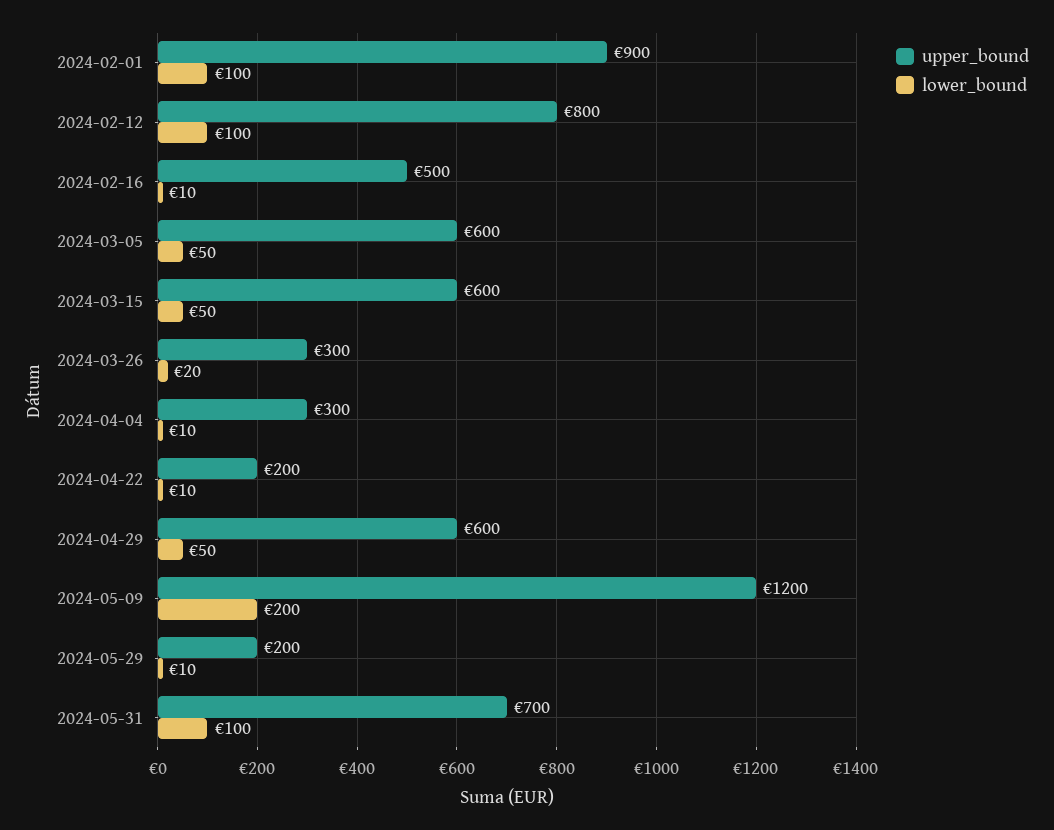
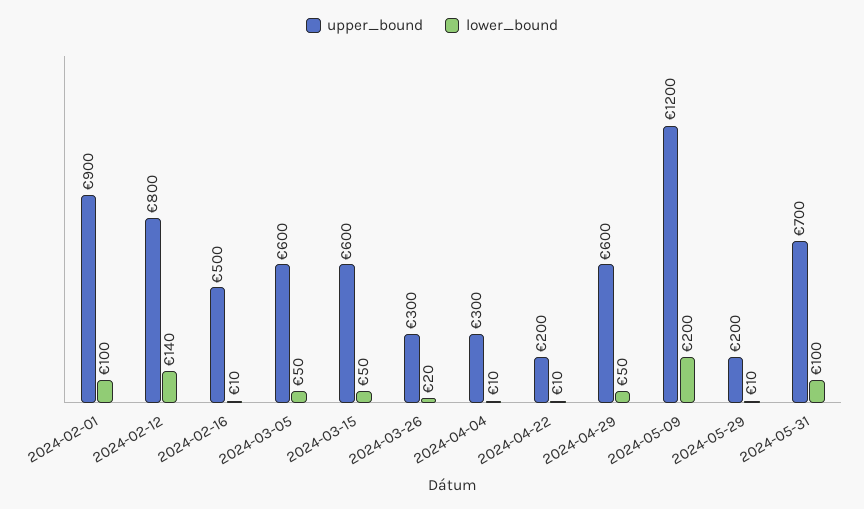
  {
    "upper_bound": {
      "2024-02-01": 900,
      "2024-02-12": 800,
      "2024-02-16": 500,
      "2024-03-05": 600,
      "2024-03-15": 600,
      "2024-03-26": 300,
      "2024-04-04": 300,
      "2024-04-22": 200,
      "2024-04-29": 600,
      "2024-05-09": 1200,
      "2024-05-29": 200,
      "2024-05-31": 700
    },
    "lower_bound": {
      "2024-02-01": 100,
-     "2024-02-12": 100,
+     "2024-02-12": 140,
      "2024-02-16": 10,
      "2024-03-05": 50,
      "2024-03-15": 50,
      "2024-03-26": 20,
      "2024-04-04": 10,
      "2024-04-22": 10,
      "2024-04-29": 50,
      "2024-05-09": 200,
      "2024-05-29": 10,
      "2024-05-31": 100
    }
  }

